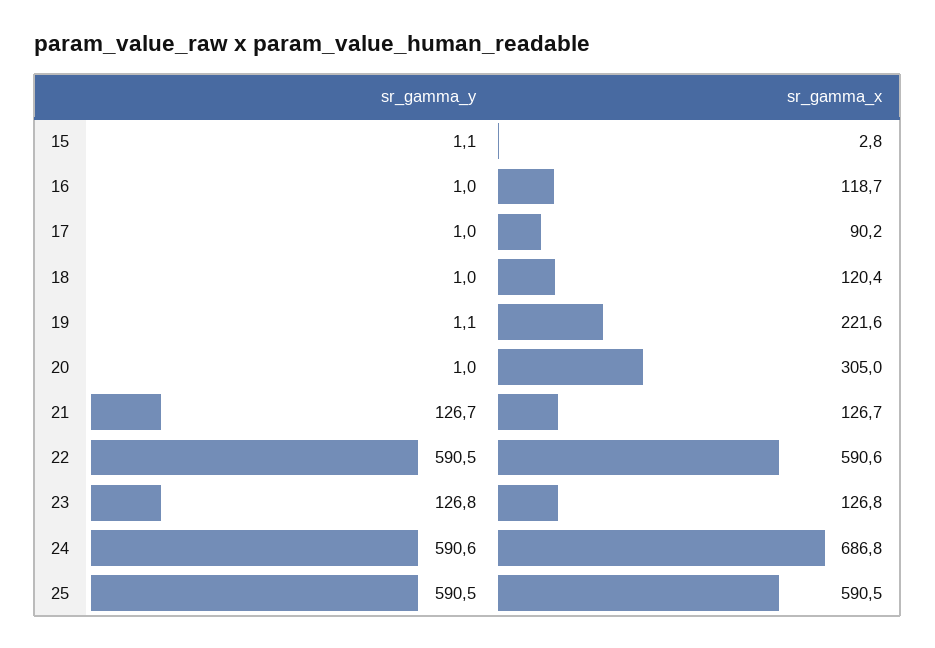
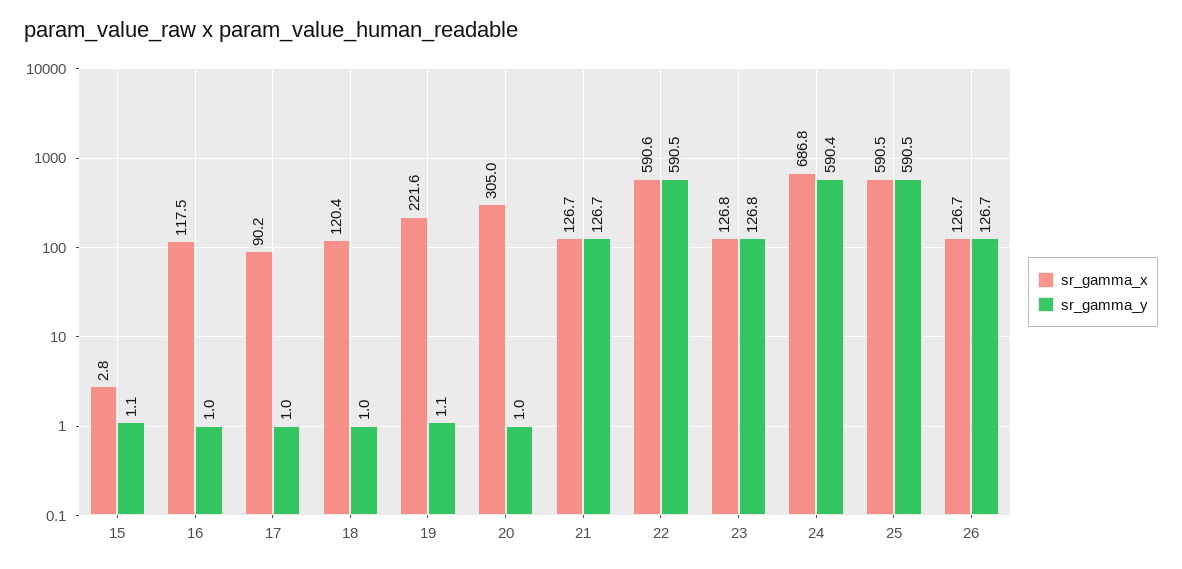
  {
    "sr_gamma_y": {
      "15": 1.1,
      "16": 1,
      "17": 1,
      "18": 1,
      "19": 1.1,
      "20": 1,
      "21": 126.7,
      "22": 590.5,
      "23": 126.8,
-     "24": 590.6,
+     "24": 590.4,
-     "25": 590.5
+     "25": 590.5,
+     "26": 126.7
    },
    "sr_gamma_x": {
      "15": 2.8,
-     "16": 118.7,
+     "16": 117.5,
      "17": 90.2,
      "18": 120.4,
      "19": 221.6,
      "20": 305,
      "21": 126.7,
      "22": 590.6,
      "23": 126.8,
      "24": 686.8,
-     "25": 590.5
+     "25": 590.5,
+     "26": 126.7
    }
  }

